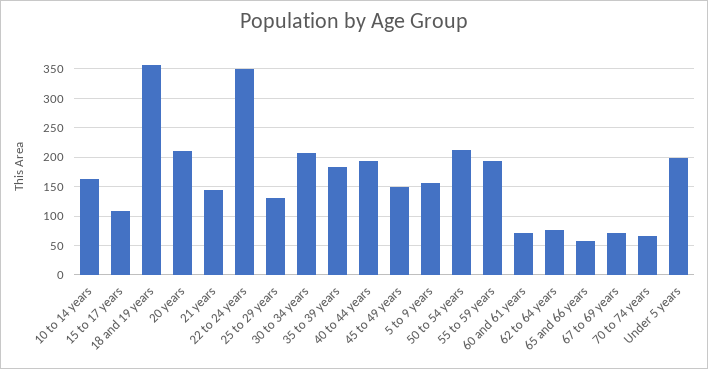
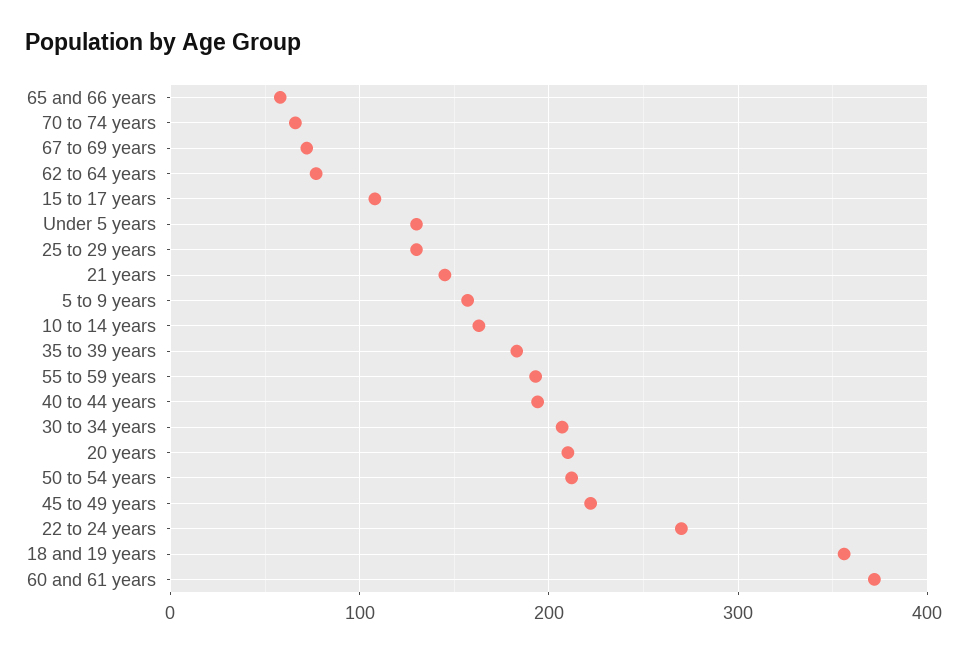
  {
    "10 to 14 years": 160,
    "15 to 17 years": 110,
    "18 and 19 years": 360,
    "20 years": 210,
    "21 years": 150,
-   "22 to 24 years": 350,
+   "22 to 24 years": 270,
    "25 to 29 years": 130,
    "30 to 34 years": 210,
    "35 to 39 years": 180,
    "40 to 44 years": 190,
-   "45 to 49 years": 150,
+   "45 to 49 years": 220,
    "5 to 9 years": 160,
    "50 to 54 years": 210,
    "55 to 59 years": 190,
-   "60 and 61 years": 75,
+   "60 and 61 years": 370,
    "62 to 64 years": 80,
    "65 and 66 years": 60,
    "67 to 69 years": 70,
    "70 to 74 years": 70,
-   "Under 5 years": 200
+   "Under 5 years": 130
  }

